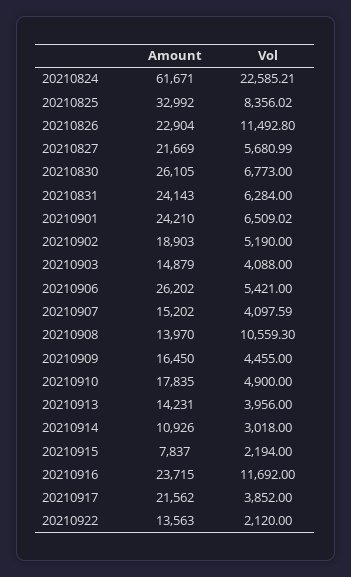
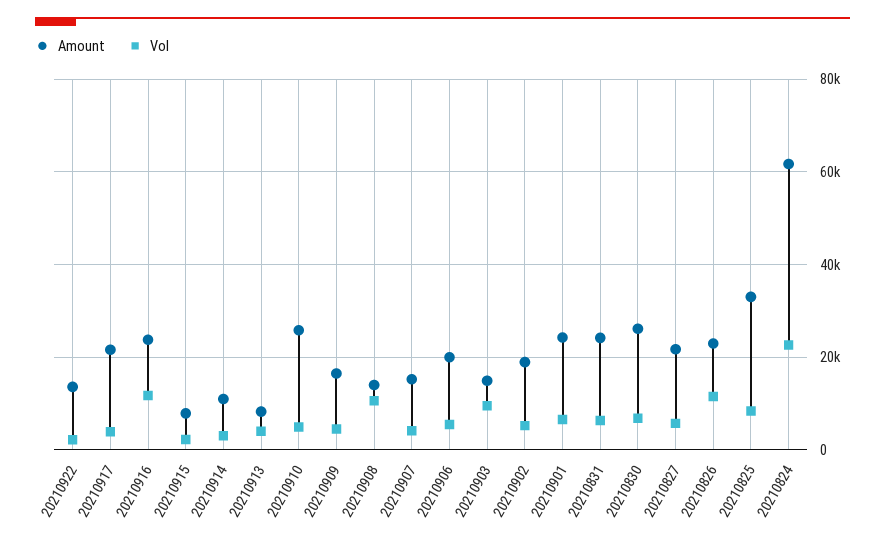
  {
    "Amount": {
      "20210824": 61671,
      "20210825": 32992,
      "20210826": 22904,
      "20210827": 21669,
      "20210830": 26105,
      "20210831": 24143,
      "20210901": 24210,
      "20210902": 18903,
      "20210903": 14879,
-     "20210906": 26202,
+     "20210906": 20000,
      "20210907": 15202,
      "20210908": 13970,
      "20210909": 16450,
-     "20210910": 17835,
+     "20210910": 26000,
-     "20210913": 14231,
+     "20210913": 8000,
      "20210914": 10926,
      "20210915": 7837,
      "20210916": 23715,
      "20210917": 21562,
      "20210922": 13563
    },
    "Vol": {
      "20210824": 22585.21,
      "20210825": 8356.02,
      "20210826": 11492.8,
      "20210827": 5680.99,
      "20210830": 6773,
      "20210831": 6284,
      "20210901": 6509.02,
      "20210902": 5190,
-     "20210903": 4088,
+     "20210903": 10000,
      "20210906": 5421,
      "20210907": 4097.59,
      "20210908": 10559.3,
      "20210909": 4455,
      "20210910": 4900,
      "20210913": 3956,
      "20210914": 3018,
      "20210915": 2194,
      "20210916": 11692,
      "20210917": 3852,
      "20210922": 2120
    }
  }

